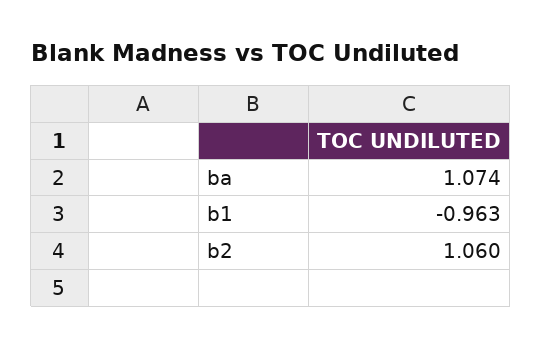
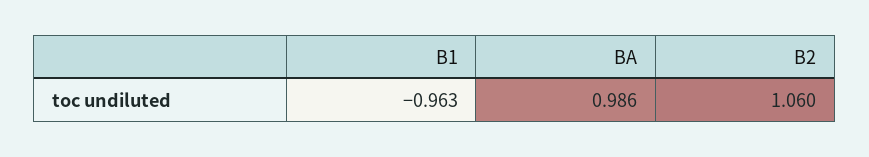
  {
-   "ba": 1.074,
+   "ba": 0.986,
    "b1": -0.963,
    "b2": 1.06
  }

